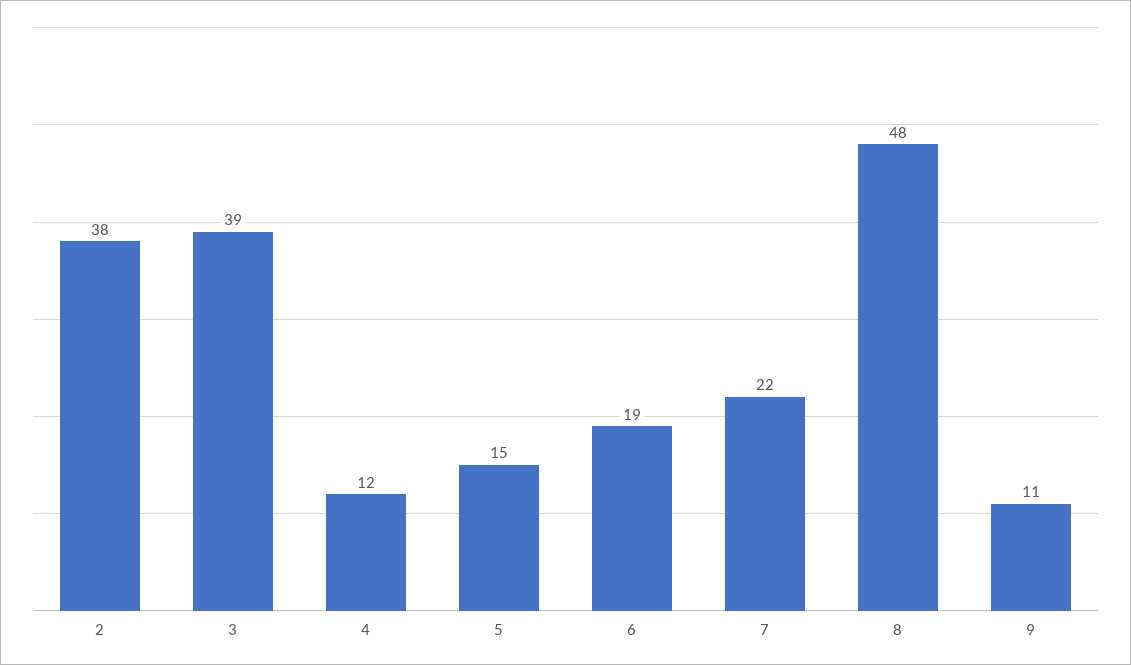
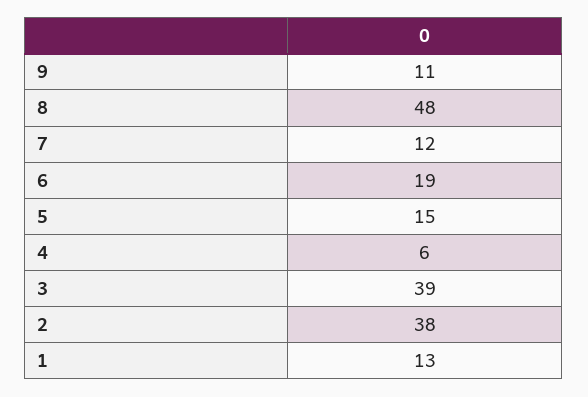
  {
    "2": 38,
    "3": 39,
-   "4": 12,
+   "4": 6,
    "5": 15,
    "6": 19,
-   "7": 22,
+   "7": 12,
    "8": 48,
-   "9": 11
+   "9": 11,
+   "1": 13
  }

